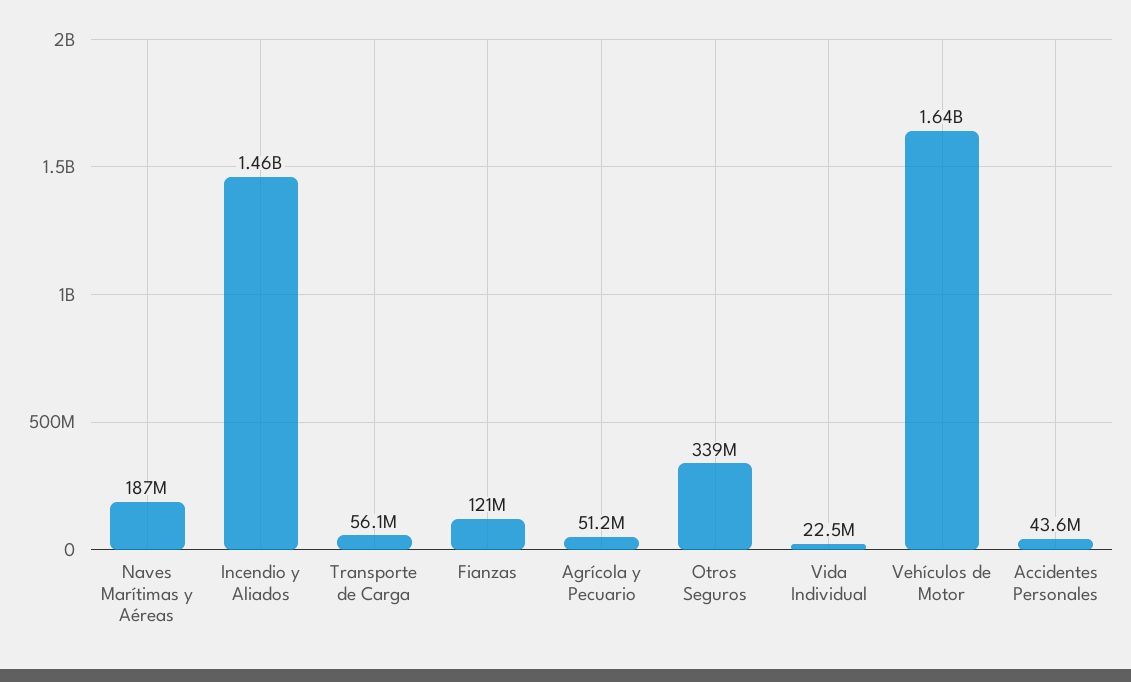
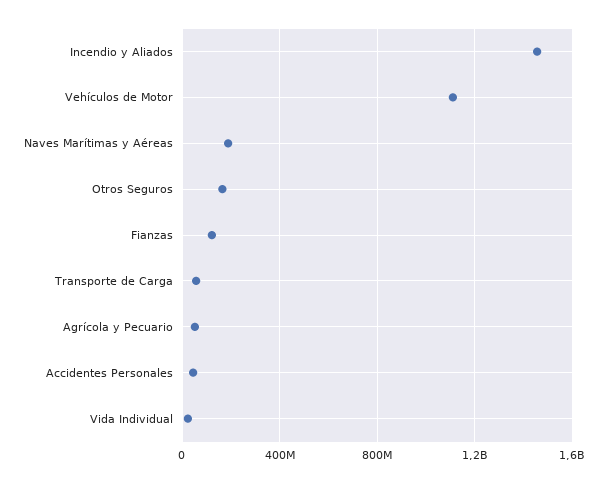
  {
    "Naves Marítimas y Aéreas": 187000000,
    "Incendio y Aliados": 1460000000,
    "Transporte de Carga": 56100000,
    "Fianzas": 121000000,
    "Agrícola y Pecuario": 51200000,
-   "Otros Seguros": 339000000,
+   "Otros Seguros": 150000000,
    "Vida Individual": 22500000,
-   "Vehículos de Motor": 1640000000,
+   "Vehículos de Motor": 1100000000,
    "Accidentes Personales": 43600000
  }

